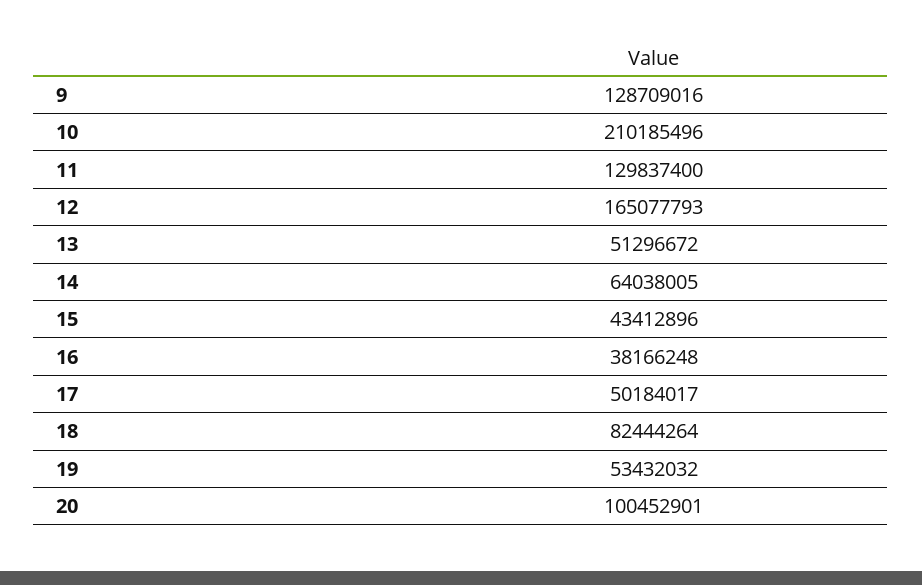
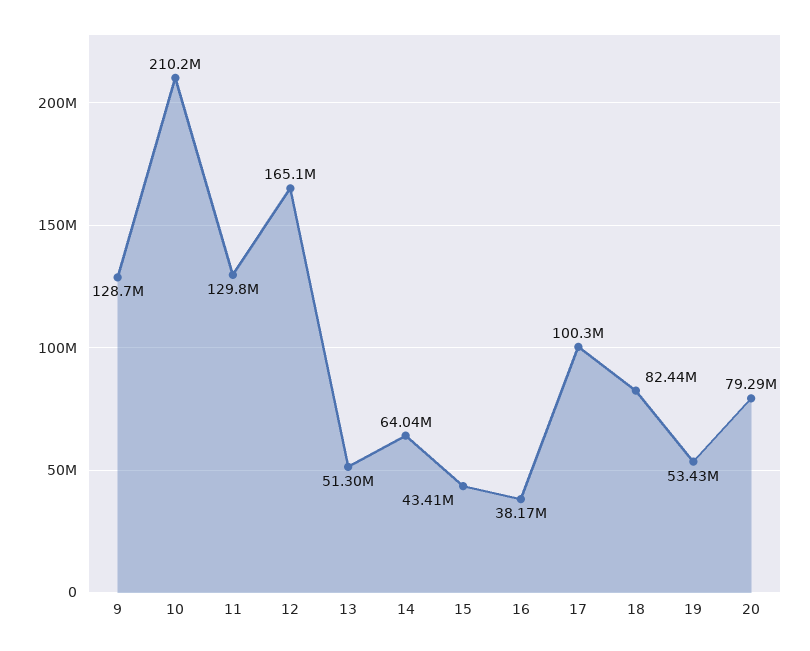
  {
    "9": 128709016,
    "10": 210185496,
    "11": 129837400,
    "12": 165077793,
    "13": 51296672,
    "14": 64038005,
    "15": 43412896,
    "16": 38166248,
-   "17": 50184017,
+   "17": 100300000,
    "18": 82444264,
    "19": 53432032,
-   "20": 100452901
+   "20": 79290000
  }

